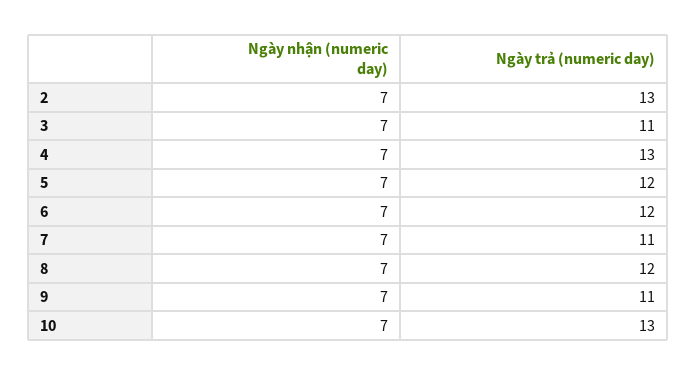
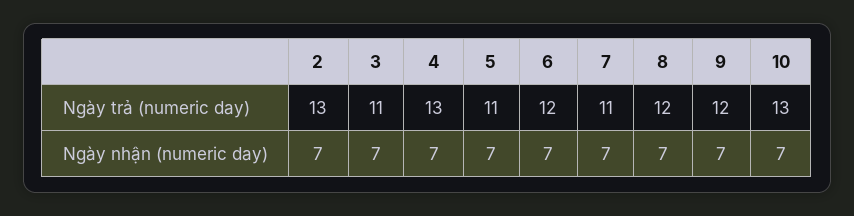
  {
    "Ngày nhận (numeric day)": {
      "2": 7,
      "3": 7,
      "4": 7,
      "5": 7,
      "6": 7,
      "7": 7,
      "8": 7,
      "9": 7,
      "10": 7
    },
    "Ngày trả (numeric day)": {
      "2": 13,
      "3": 11,
      "4": 13,
-     "5": 12,
+     "5": 11,
      "6": 12,
      "7": 11,
      "8": 12,
-     "9": 11,
+     "9": 12,
      "10": 13
    }
  }

